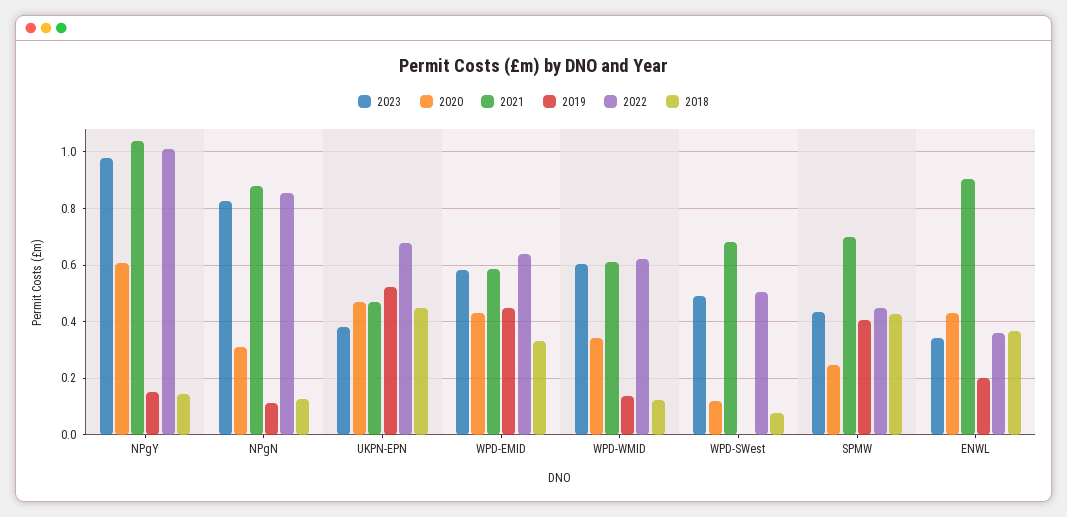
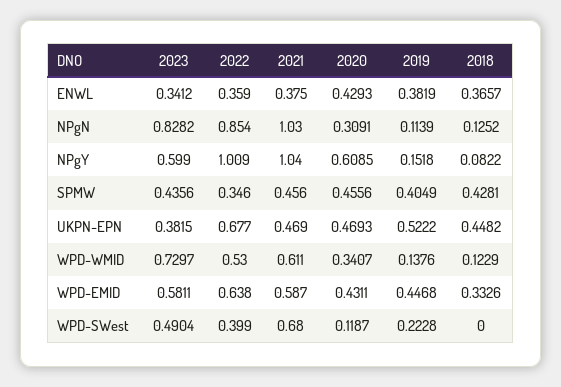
  {
    "2023": {
-     "NPgY": 0.975,
+     "NPgY": 0.599,
      "NPgN": 0.8282,
      "UKPN-EPN": 0.3815,
      "WPD-EMID": 0.5811,
-     "WPD-WMID": 0.6,
+     "WPD-WMID": 0.7297,
      "WPD-SWest": 0.4904,
      "SPMW": 0.4356,
      "ENWL": 0.3412
    },
    "2020": {
      "NPgY": 0.6085,
      "NPgN": 0.3091,
      "UKPN-EPN": 0.4693,
      "WPD-EMID": 0.4311,
      "WPD-WMID": 0.3407,
      "WPD-SWest": 0.1187,
-     "SPMW": 0.25,
+     "SPMW": 0.4556,
      "ENWL": 0.4293
    },
    "2021": {
      "NPgY": 1.04,
-     "NPgN": 0.875,
+     "NPgN": 1.03,
      "UKPN-EPN": 0.469,
      "WPD-EMID": 0.587,
      "WPD-WMID": 0.611,
      "WPD-SWest": 0.68,
-     "SPMW": 0.7,
+     "SPMW": 0.456,
-     "ENWL": 0.9
+     "ENWL": 0.375
    },
    "2019": {
      "NPgY": 0.1518,
      "NPgN": 0.1139,
      "UKPN-EPN": 0.5222,
      "WPD-EMID": 0.4468,
      "WPD-WMID": 0.1376,
-     "WPD-SWest": 0,
+     "WPD-SWest": 0.2228,
      "SPMW": 0.4049,
-     "ENWL": 0.2
+     "ENWL": 0.3819
    },
    "2022": {
      "NPgY": 1.009,
      "NPgN": 0.854,
      "UKPN-EPN": 0.677,
      "WPD-EMID": 0.638,
-     "WPD-WMID": 0.625,
+     "WPD-WMID": 0.53,
-     "WPD-SWest": 0.5,
+     "WPD-SWest": 0.399,
-     "SPMW": 0.45,
+     "SPMW": 0.346,
      "ENWL": 0.359
    },
    "2018": {
-     "NPgY": 0.15,
+     "NPgY": 0.0822,
      "NPgN": 0.1252,
      "UKPN-EPN": 0.4482,
      "WPD-EMID": 0.3326,
      "WPD-WMID": 0.1229,
-     "WPD-SWest": 0.075,
+     "WPD-SWest": 0,
      "SPMW": 0.4281,
      "ENWL": 0.3657
    }
  }

